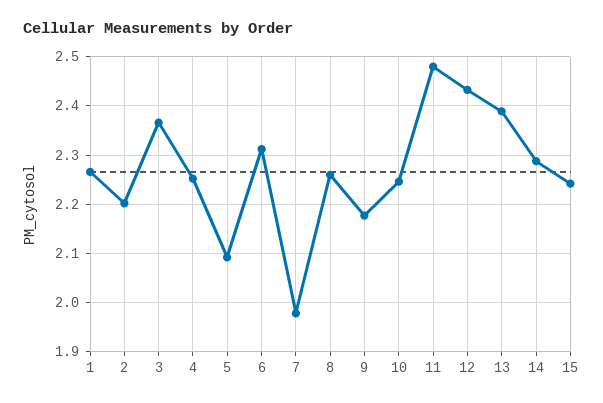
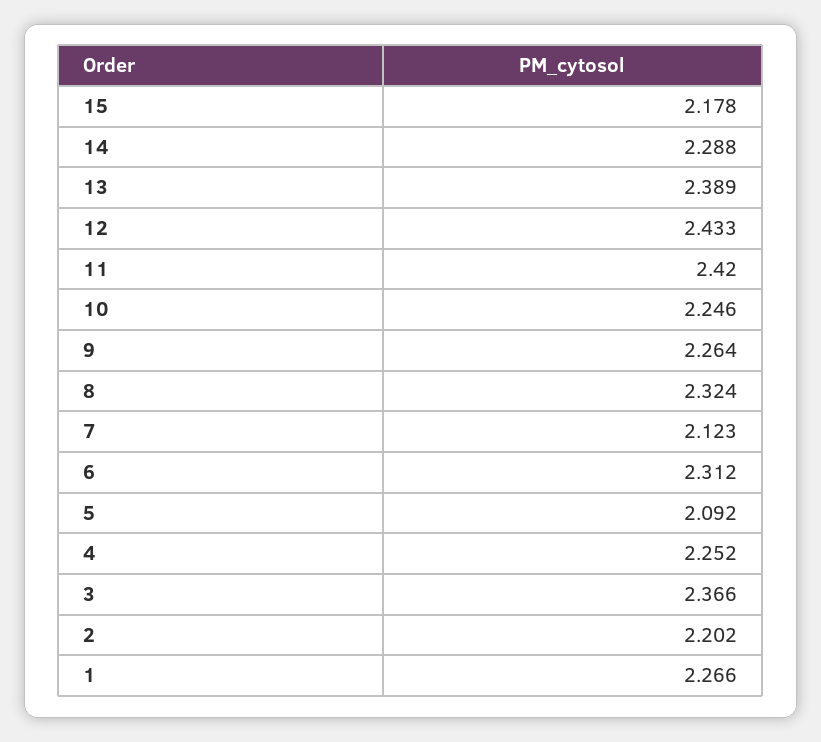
  {
    "1": 2.266,
    "2": 2.202,
    "3": 2.366,
    "4": 2.252,
    "5": 2.092,
    "6": 2.312,
-   "7": 1.98,
+   "7": 2.123,
-   "8": 2.26,
+   "8": 2.324,
-   "9": 2.18,
+   "9": 2.264,
    "10": 2.246,
-   "11": 2.48,
+   "11": 2.42,
    "12": 2.433,
    "13": 2.389,
    "14": 2.288,
-   "15": 2.24
+   "15": 2.178
  }

